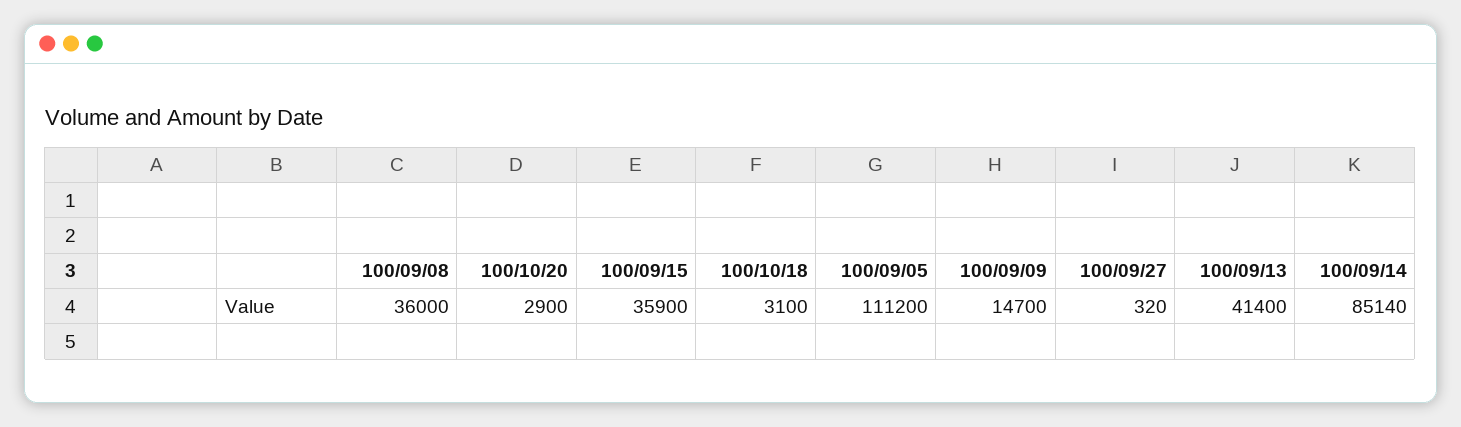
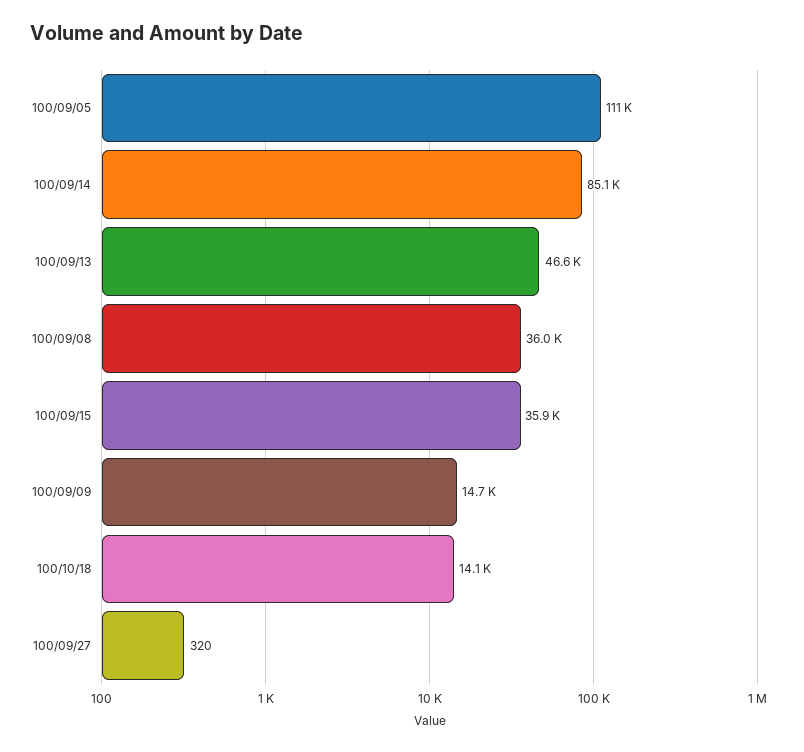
  {
    "100/09/08": 36000,
-   "100/10/20": 2900,
    "100/09/15": 35900,
-   "100/10/18": 3100,
+   "100/10/18": 14100,
    "100/09/05": 111200,
    "100/09/09": 14700,
    "100/09/27": 320,
-   "100/09/13": 41400,
+   "100/09/13": 46600,
    "100/09/14": 85140
  }

